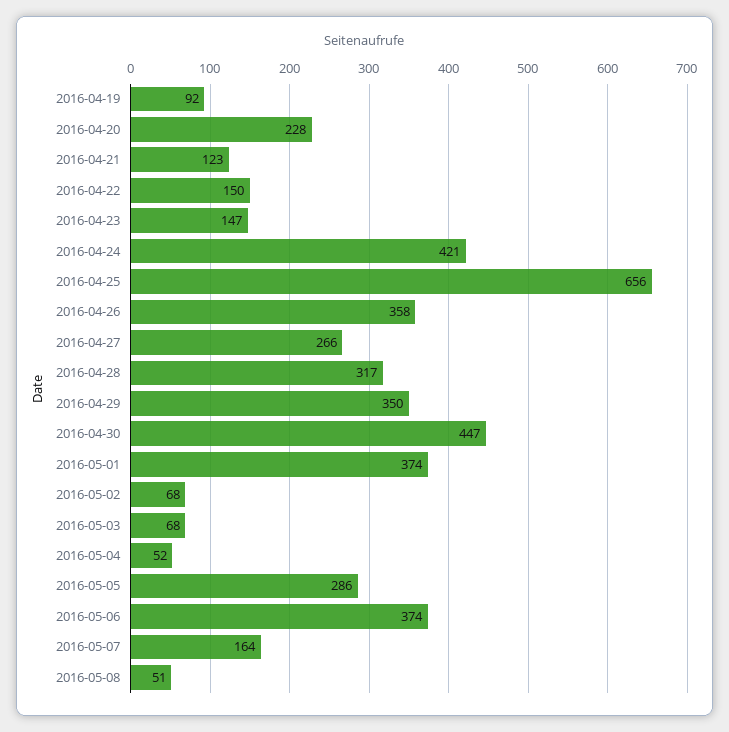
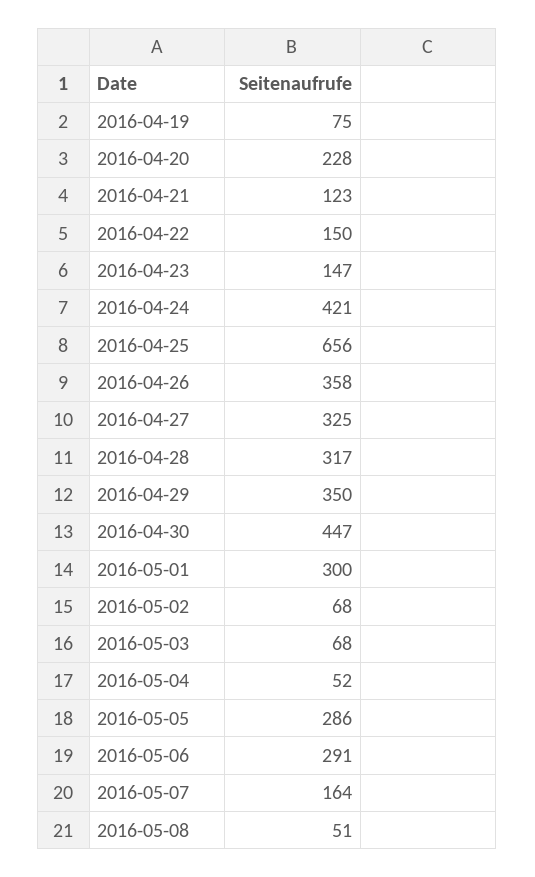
  {
-   "2016-04-19": 92,
+   "2016-04-19": 75,
    "2016-04-20": 228,
    "2016-04-21": 123,
    "2016-04-22": 150,
    "2016-04-23": 147,
    "2016-04-24": 421,
    "2016-04-25": 656,
    "2016-04-26": 358,
-   "2016-04-27": 266,
+   "2016-04-27": 325,
    "2016-04-28": 317,
    "2016-04-29": 350,
    "2016-04-30": 447,
-   "2016-05-01": 374,
+   "2016-05-01": 300,
    "2016-05-02": 68,
    "2016-05-03": 68,
    "2016-05-04": 52,
    "2016-05-05": 286,
-   "2016-05-06": 374,
+   "2016-05-06": 291,
    "2016-05-07": 164,
    "2016-05-08": 51
  }

